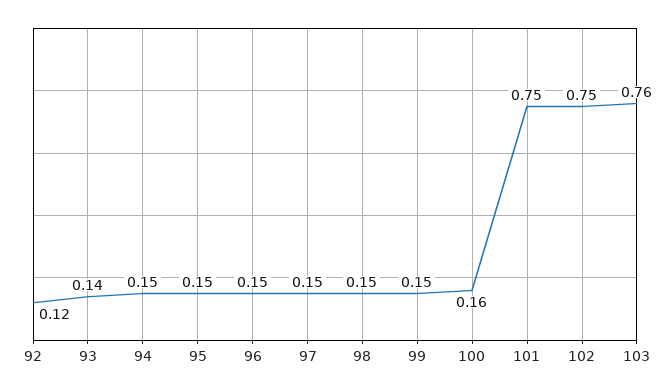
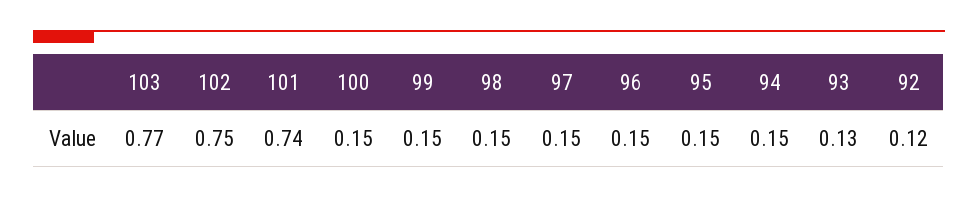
  {
    "92": 0.12,
-   "93": 0.14,
+   "93": 0.13,
    "94": 0.15,
    "95": 0.15,
    "96": 0.15,
    "97": 0.15,
    "98": 0.15,
    "99": 0.15,
-   "100": 0.16,
+   "100": 0.15,
-   "101": 0.75,
+   "101": 0.74,
    "102": 0.75,
-   "103": 0.76
+   "103": 0.77
  }

